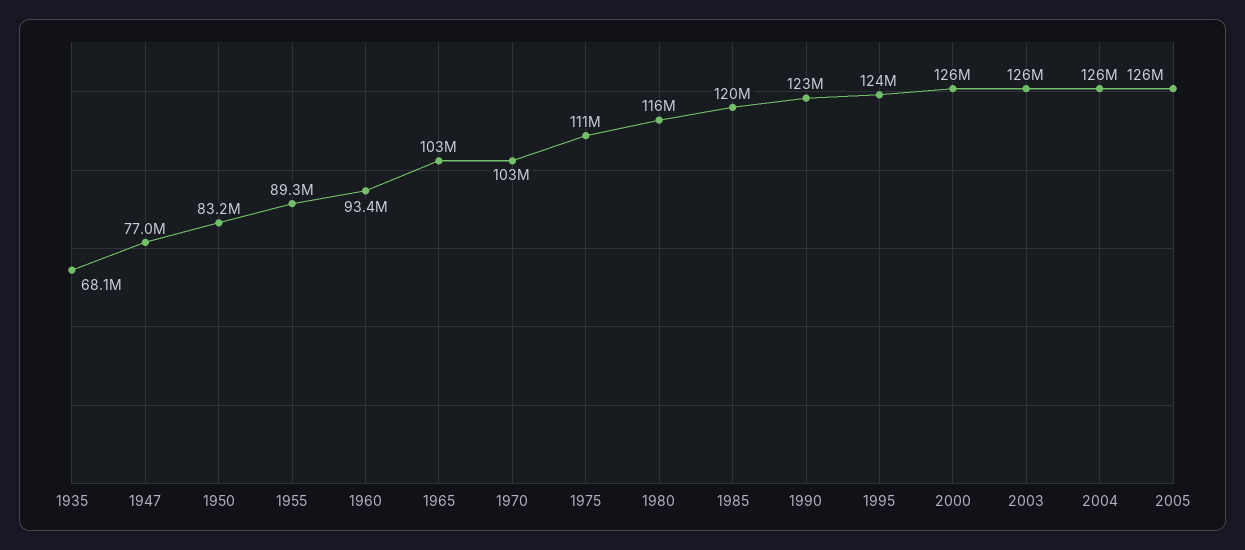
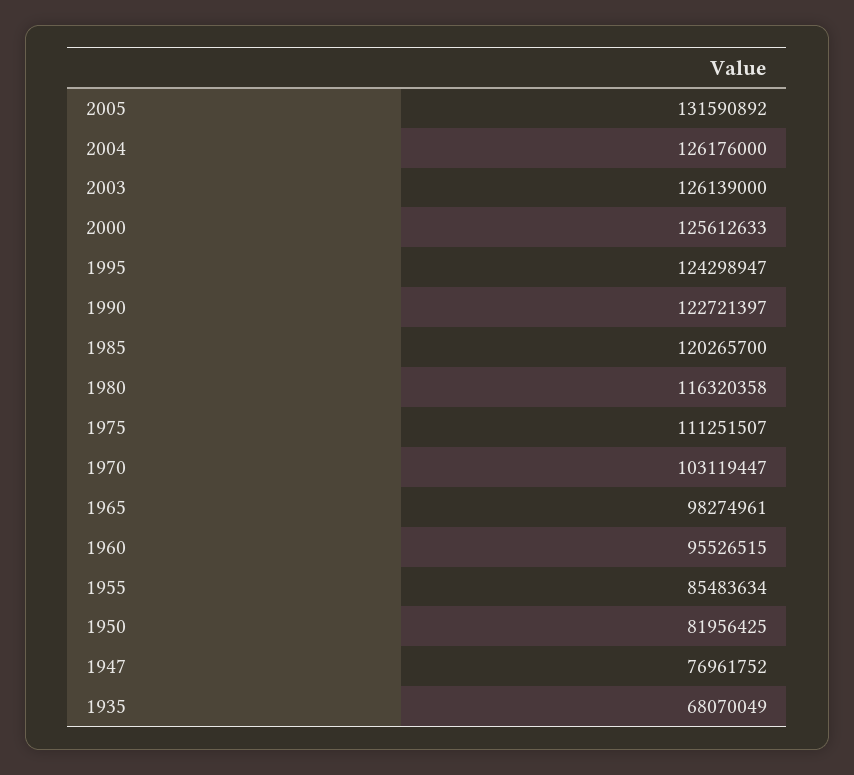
  {
    "1935": 68070049,
    "1947": 76961752,
-   "1950": 83200000,
+   "1950": 81956425,
-   "1955": 89300000,
+   "1955": 85483634,
-   "1960": 93400000,
+   "1960": 95526515,
-   "1965": 103000000,
+   "1965": 98274961,
    "1970": 103119447,
    "1975": 111251507,
    "1980": 116320358,
    "1985": 120265700,
    "1990": 122721397,
    "1995": 124298947,
    "2000": 125612633,
    "2003": 126139000,
    "2004": 126176000,
-   "2005": 126000000
+   "2005": 131590892
  }

